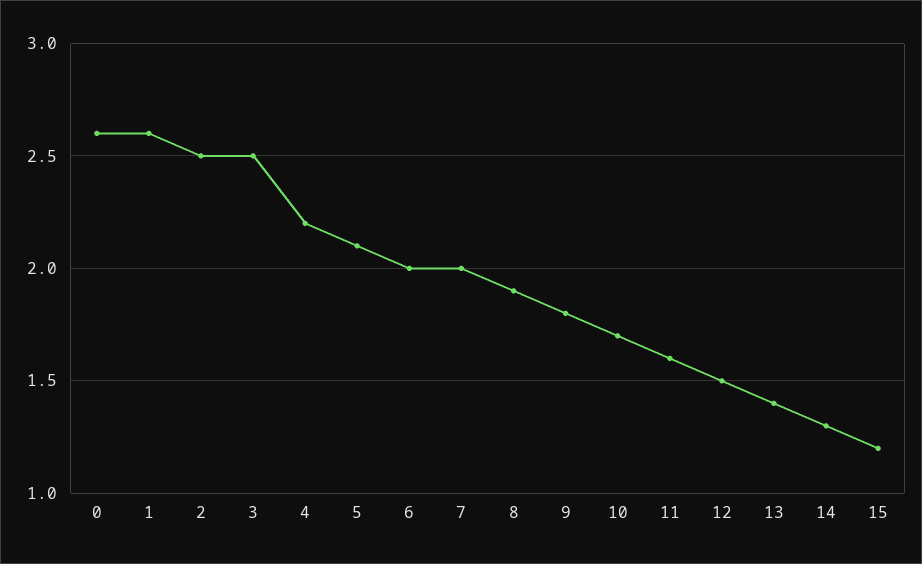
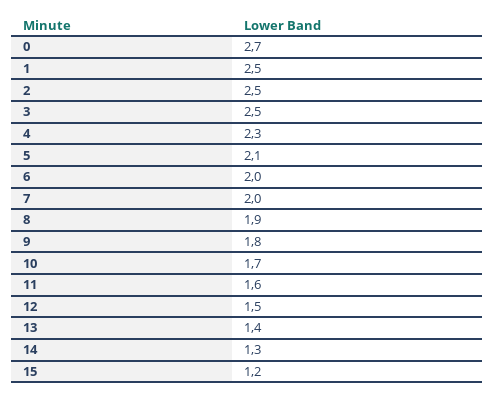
  {
-   "0": 2.6,
+   "0": 2.7,
-   "1": 2.6,
+   "1": 2.5,
    "2": 2.5,
    "3": 2.5,
-   "4": 2.2,
+   "4": 2.3,
    "5": 2.1,
    "6": 2,
    "7": 2,
    "8": 1.9,
    "9": 1.8,
    "10": 1.7,
    "11": 1.6,
    "12": 1.5,
    "13": 1.4,
    "14": 1.3,
    "15": 1.2
  }

